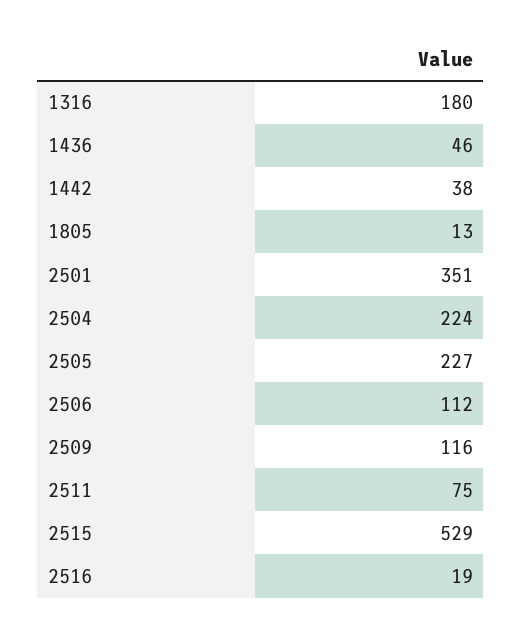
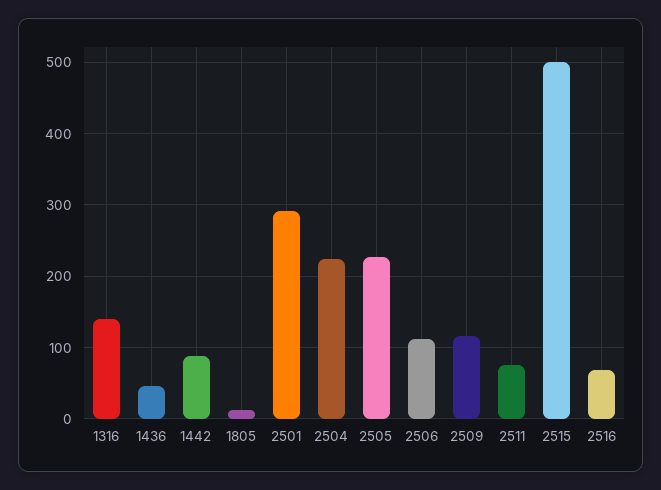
  {
-   "1316": 180,
+   "1316": 140,
    "1436": 46,
-   "1442": 38,
+   "1442": 90,
    "1805": 13,
-   "2501": 351,
+   "2501": 290,
    "2504": 224,
    "2505": 227,
    "2506": 112,
    "2509": 116,
    "2511": 75,
-   "2515": 529,
+   "2515": 500,
-   "2516": 19
+   "2516": 70
  }

